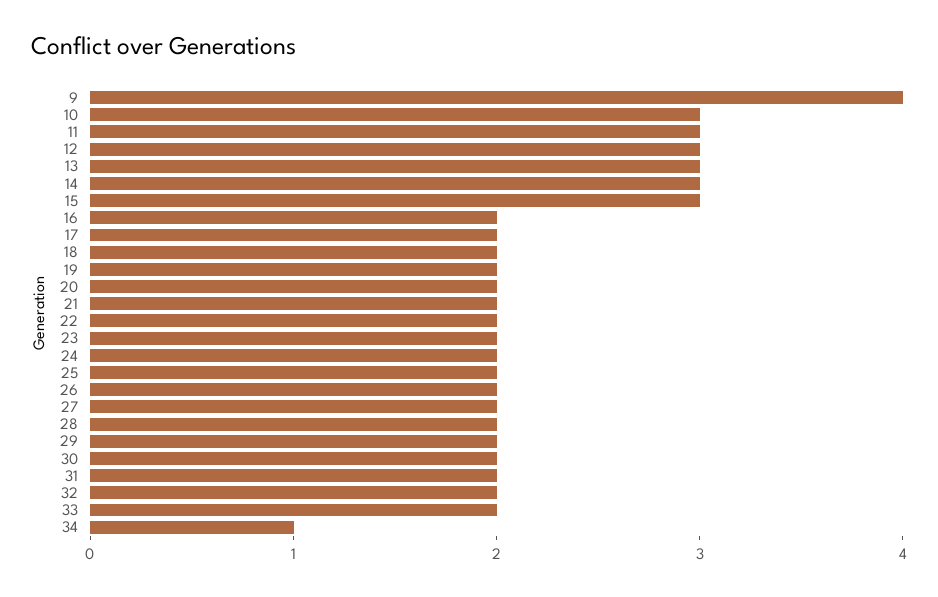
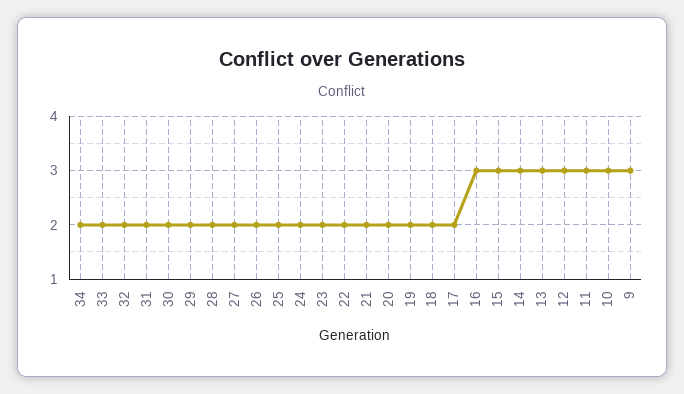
  {
-   "9": 4,
+   "9": 3,
    "10": 3,
    "11": 3,
    "12": 3,
    "13": 3,
    "14": 3,
    "15": 3,
-   "16": 2,
+   "16": 3,
    "17": 2,
    "18": 2,
    "19": 2,
    "20": 2,
    "21": 2,
    "22": 2,
    "23": 2,
    "24": 2,
    "25": 2,
    "26": 2,
    "27": 2,
    "28": 2,
    "29": 2,
    "30": 2,
    "31": 2,
    "32": 2,
    "33": 2,
-   "34": 1
+   "34": 2
  }

